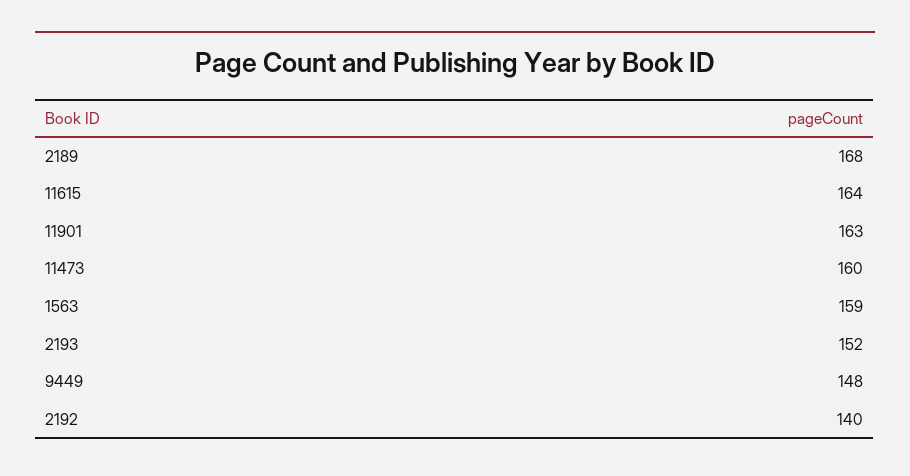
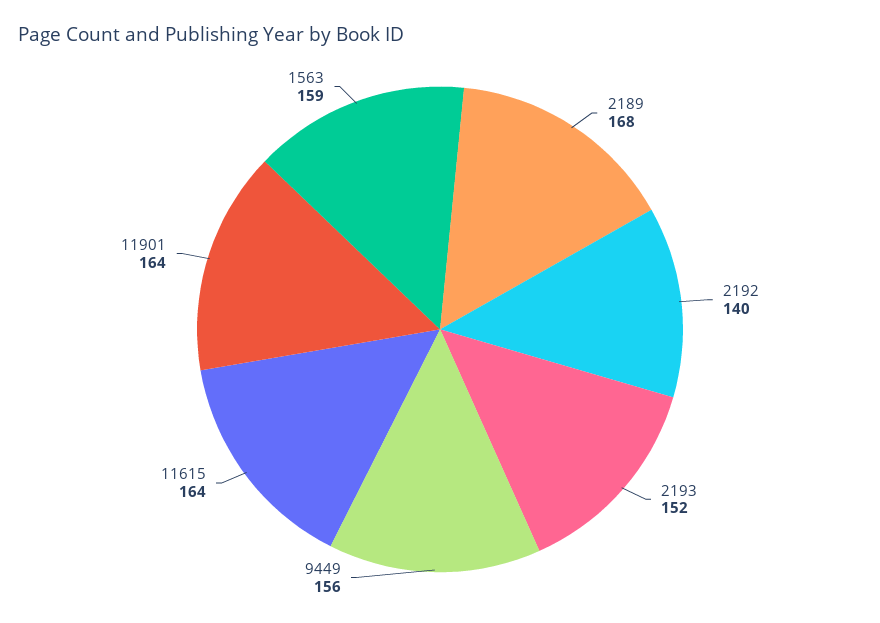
  {
    "2189": 168,
    "11615": 164,
-   "11901": 163,
+   "11901": 164,
-   "11473": 160,
    "1563": 159,
    "2193": 152,
-   "9449": 148,
+   "9449": 156,
    "2192": 140
  }

